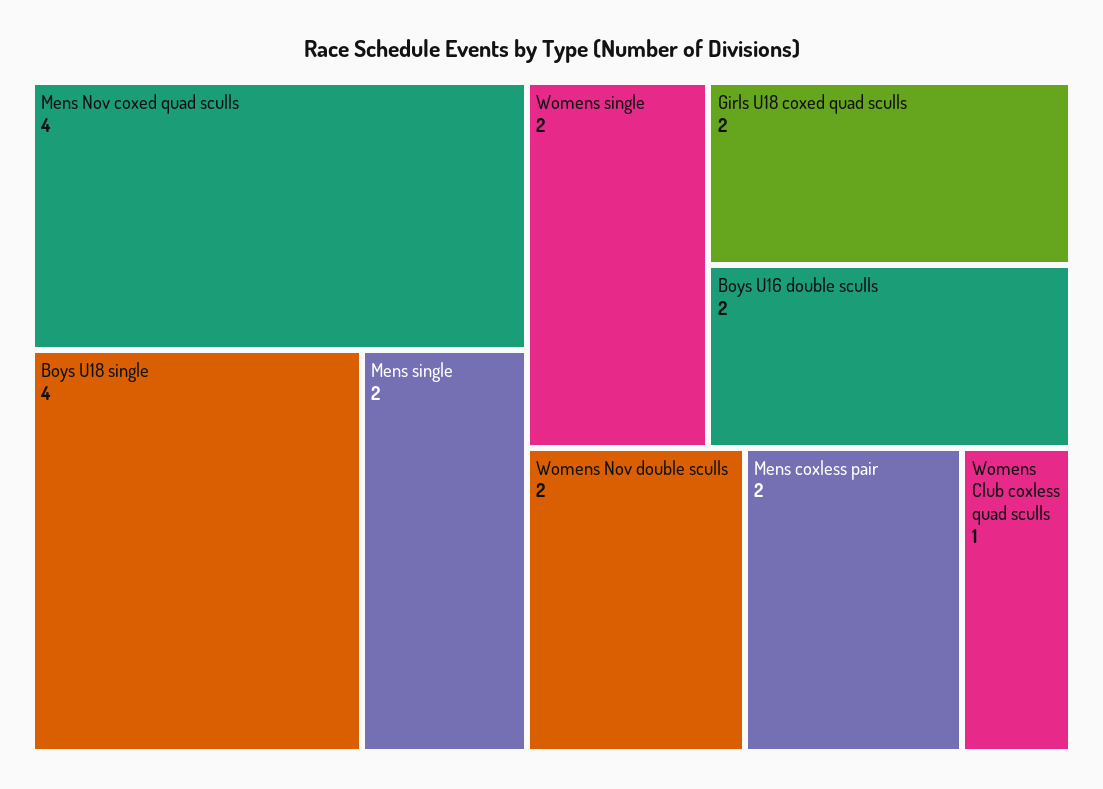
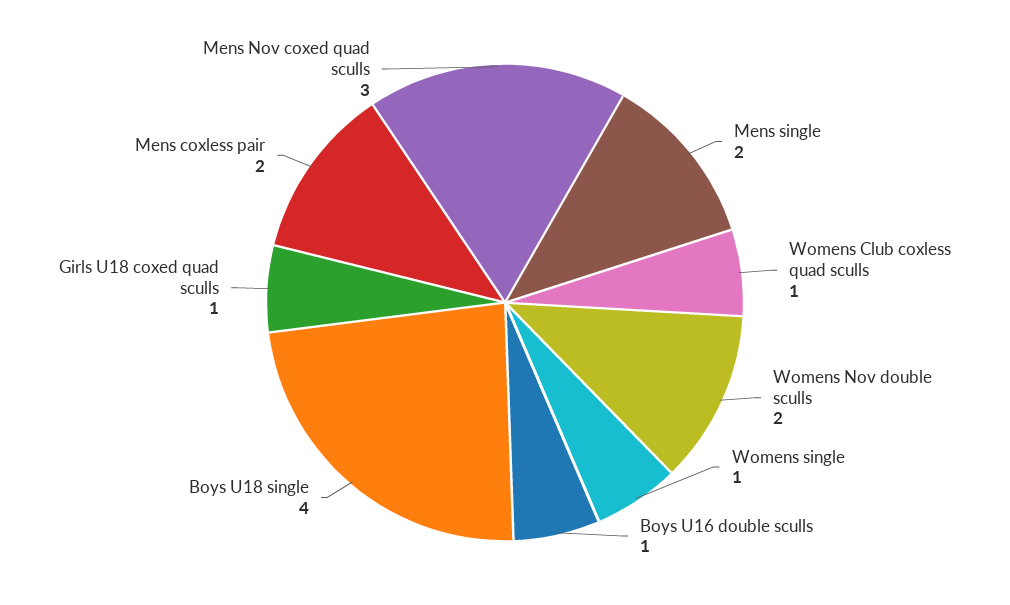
  {
-   "Mens Nov coxed quad sculls": 4,
+   "Mens Nov coxed quad sculls": 3,
    "Boys U18 single": 4,
    "Mens single": 2,
-   "Womens single": 2,
+   "Womens single": 1,
-   "Girls U18 coxed quad sculls": 2,
+   "Girls U18 coxed quad sculls": 1,
-   "Boys U16 double sculls": 2,
+   "Boys U16 double sculls": 1,
    "Womens Nov double sculls": 2,
    "Mens coxless pair": 2,
    "Womens Club coxless quad sculls": 1
  }

